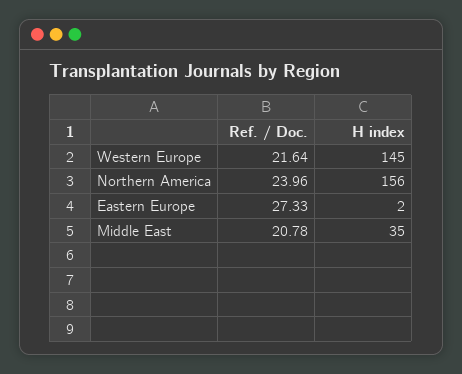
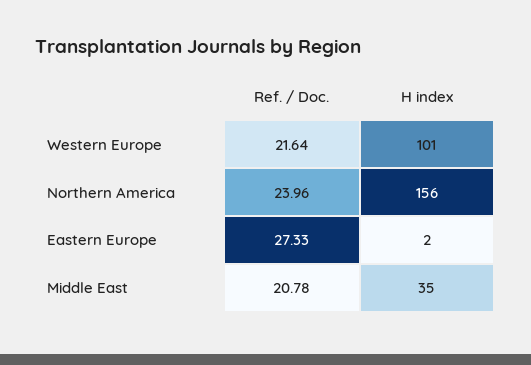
  {
    "Ref. / Doc.": {
      "Western Europe": 21.64,
      "Northern America": 23.96,
      "Eastern Europe": 27.33,
      "Middle East": 20.78
    },
    "H index": {
-     "Western Europe": 145,
+     "Western Europe": 101,
      "Northern America": 156,
      "Eastern Europe": 2,
      "Middle East": 35
    }
  }

